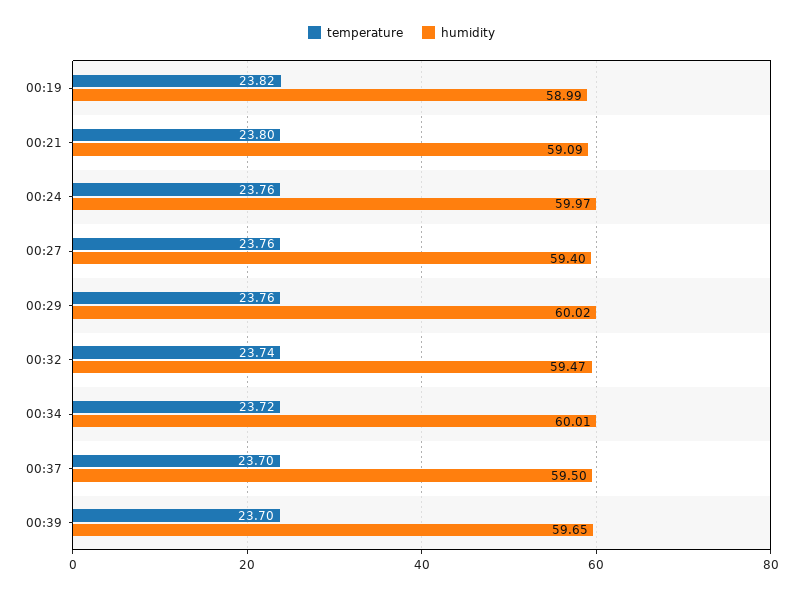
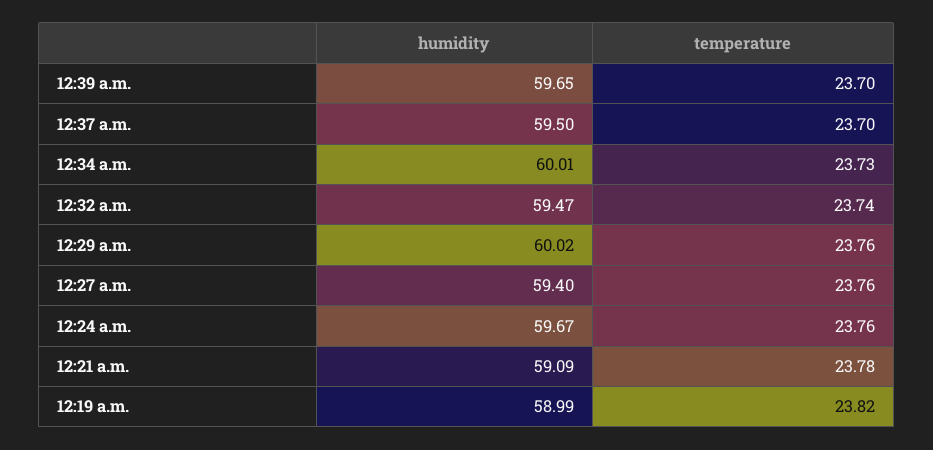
  {
    "temperature": {
      "00:19": 23.82,
-     "00:21": 23.8,
+     "00:21": 23.78,
      "00:24": 23.76,
      "00:27": 23.76,
      "00:29": 23.76,
      "00:32": 23.74,
-     "00:34": 23.72,
+     "00:34": 23.73,
      "00:37": 23.7,
      "00:39": 23.7
    },
    "humidity": {
      "00:19": 58.99,
      "00:21": 59.09,
-     "00:24": 59.97,
+     "00:24": 59.67,
      "00:27": 59.4,
      "00:29": 60.02,
      "00:32": 59.47,
      "00:34": 60.01,
      "00:37": 59.5,
      "00:39": 59.65
    }
  }

